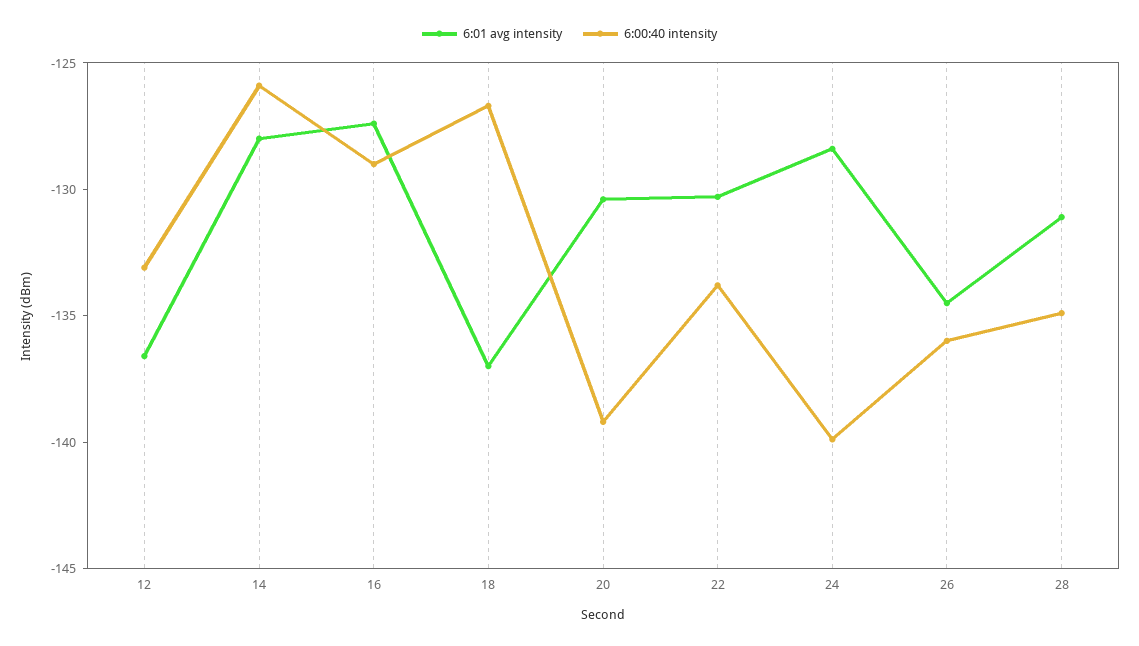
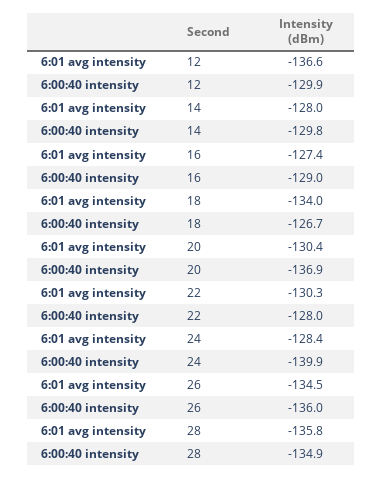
  {
    "6:01 avg intensity": {
      "12": -136.6,
      "14": -128,
      "16": -127.4,
-     "18": -137,
+     "18": -134,
      "20": -130.4,
      "22": -130.3,
      "24": -128.4,
      "26": -134.5,
-     "28": -131
+     "28": -135.8
    },
    "6:00:40 intensity": {
-     "12": -133,
+     "12": -129.9,
-     "14": -126,
+     "14": -129.8,
      "16": -129,
      "18": -126.7,
-     "20": -139,
+     "20": -136.9,
-     "22": -134,
+     "22": -128,
      "24": -139.9,
      "26": -136,
      "28": -134.9
    }
  }

